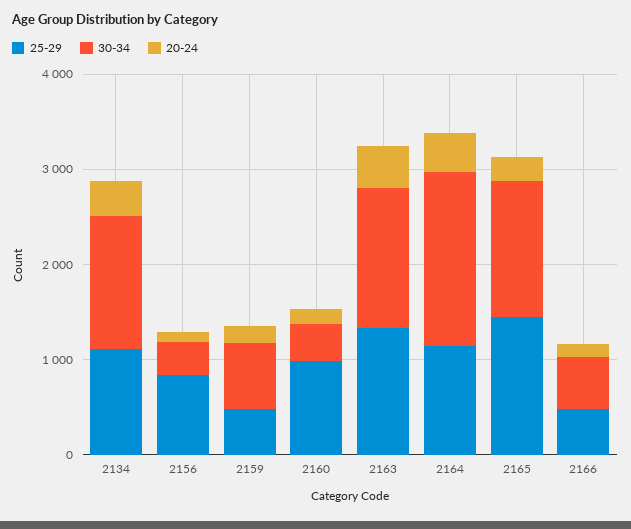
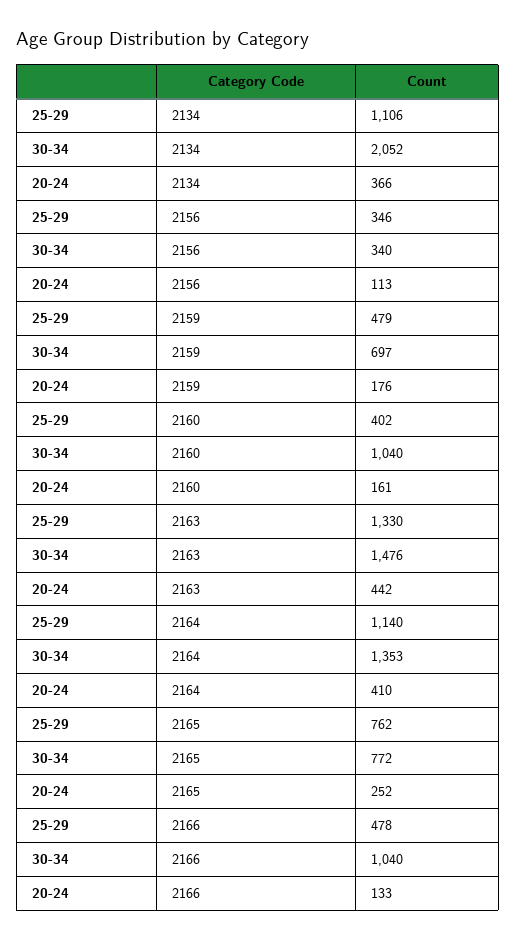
  {
    "25-29": {
      "2134": 1106,
-     "2156": 800,
+     "2156": 346,
      "2159": 479,
-     "2160": 1000,
+     "2160": 402,
      "2163": 1330,
      "2164": 1140,
-     "2165": 1400,
+     "2165": 762,
      "2166": 478
    },
    "30-34": {
-     "2134": 1400,
+     "2134": 2052,
      "2156": 340,
      "2159": 697,
-     "2160": 400,
+     "2160": 1040,
      "2163": 1476,
-     "2164": 1800,
+     "2164": 1353,
-     "2165": 1400,
+     "2165": 772,
-     "2166": 600
+     "2166": 1040
    },
    "20-24": {
      "2134": 366,
      "2156": 113,
      "2159": 176,
      "2160": 161,
      "2163": 442,
      "2164": 410,
      "2165": 252,
      "2166": 133
    }
  }

